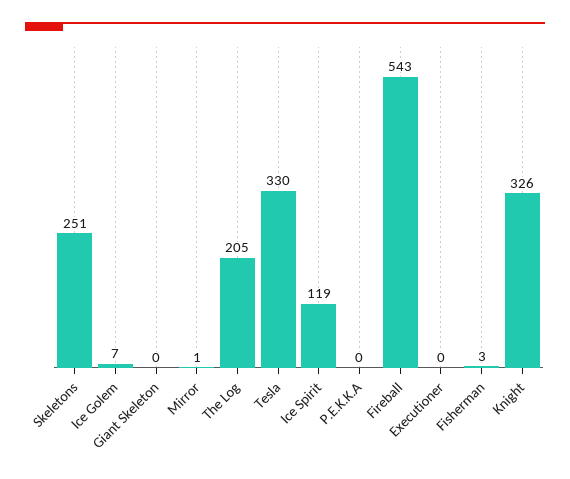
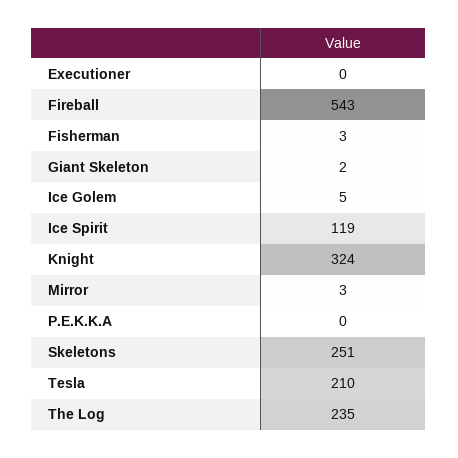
  {
    "Skeletons": 251,
-   "Ice Golem": 7,
+   "Ice Golem": 5,
-   "Giant Skeleton": 0,
+   "Giant Skeleton": 2,
-   "Mirror": 1,
+   "Mirror": 3,
-   "The Log": 205,
+   "The Log": 235,
-   "Tesla": 330,
+   "Tesla": 210,
    "Ice Spirit": 119,
    "P.E.K.K.A": 0,
    "Fireball": 543,
    "Executioner": 0,
    "Fisherman": 3,
-   "Knight": 326
+   "Knight": 324
  }

